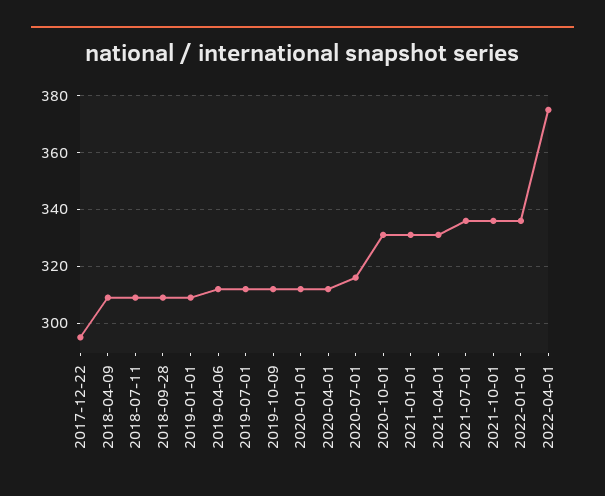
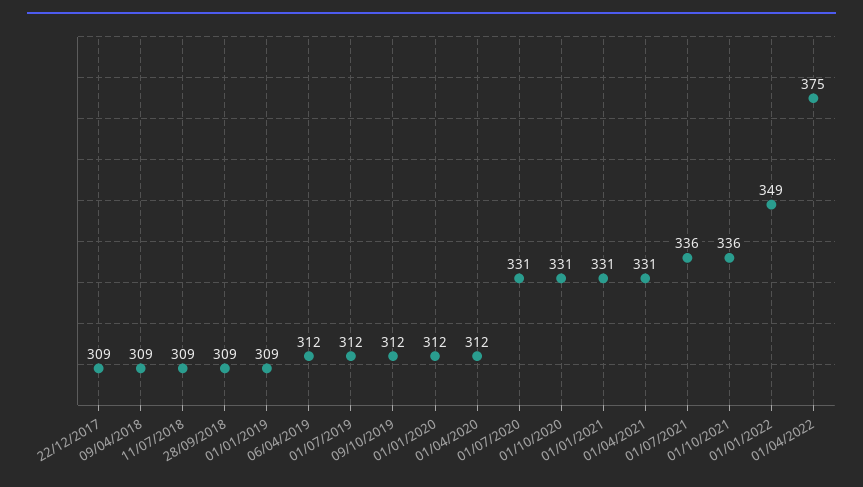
  {
-   "2017-12-22": 295,
+   "2017-12-22": 309,
    "2018-04-09": 309,
    "2018-07-11": 309,
    "2018-09-28": 309,
    "2019-01-01": 309,
    "2019-04-06": 312,
    "2019-07-01": 312,
    "2019-10-09": 312,
    "2020-01-01": 312,
    "2020-04-01": 312,
-   "2020-07-01": 315,
+   "2020-07-01": 331,
    "2020-10-01": 331,
    "2021-01-01": 331,
    "2021-04-01": 331,
    "2021-07-01": 336,
    "2021-10-01": 336,
-   "2022-01-01": 335,
+   "2022-01-01": 349,
    "2022-04-01": 375
  }

